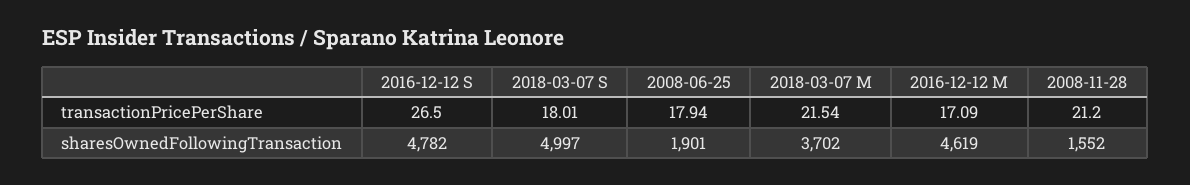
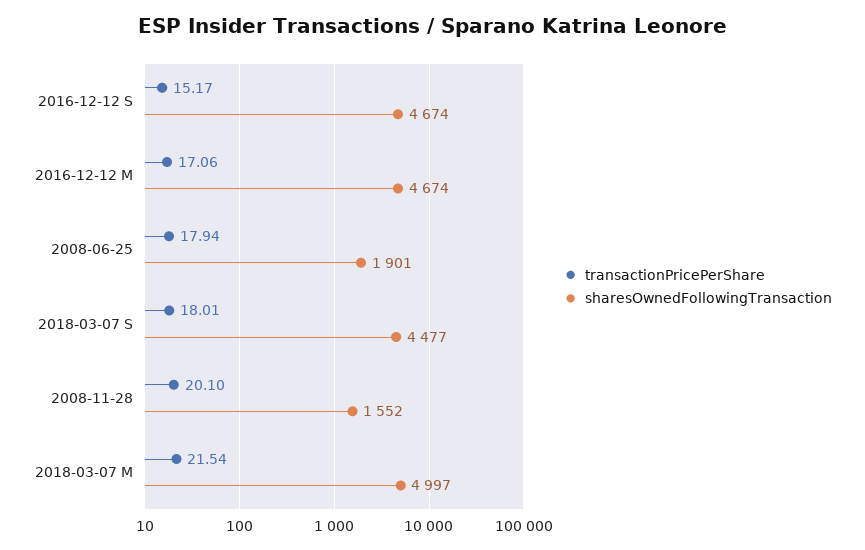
  {
    "transactionPricePerShare": {
-     "2016-12-12 S": 26.5,
+     "2016-12-12 S": 15.17,
      "2018-03-07 S": 18.01,
      "2008-06-25": 17.94,
      "2018-03-07 M": 21.54,
-     "2016-12-12 M": 17.09,
+     "2016-12-12 M": 17.06,
-     "2008-11-28": 21.2
+     "2008-11-28": 20.1
    },
    "sharesOwnedFollowingTransaction": {
-     "2016-12-12 S": 4782,
+     "2016-12-12 S": 4674,
-     "2018-03-07 S": 4997,
+     "2018-03-07 S": 4477,
      "2008-06-25": 1901,
-     "2018-03-07 M": 3702,
+     "2018-03-07 M": 4997,
-     "2016-12-12 M": 4619,
+     "2016-12-12 M": 4674,
      "2008-11-28": 1552
    }
  }

